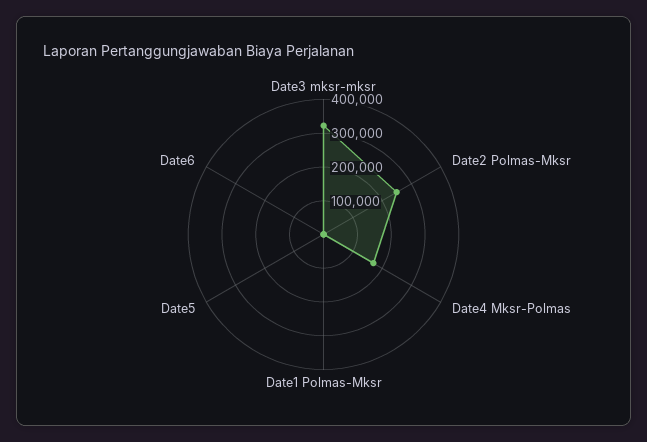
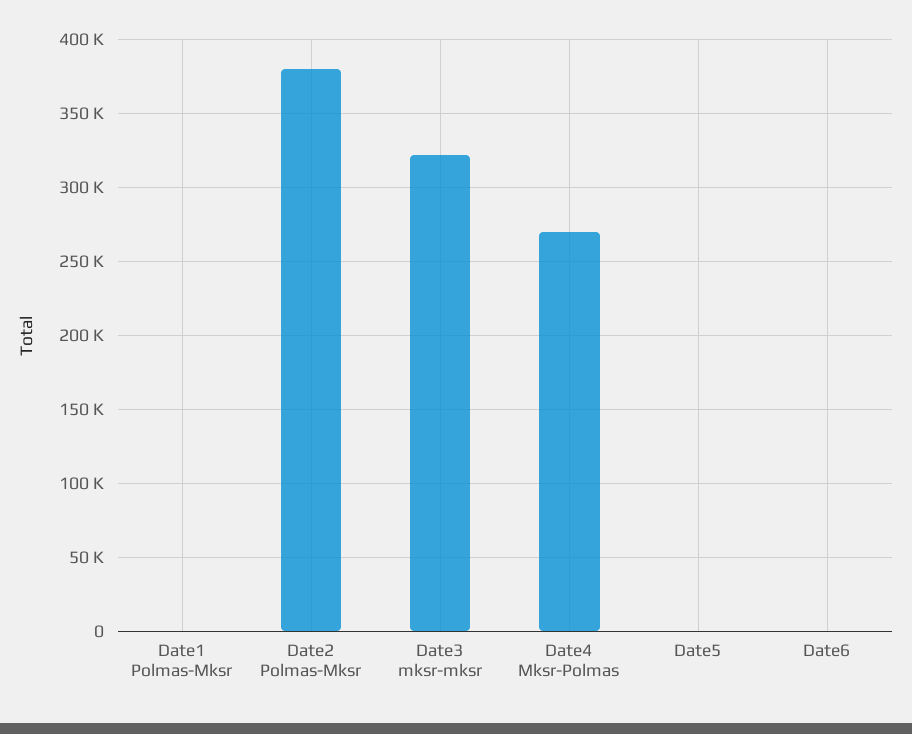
  {
    "Date3 mksr-mksr": 320000,
-   "Date2 Polmas-Mksr": 250000,
+   "Date2 Polmas-Mksr": 380000,
-   "Date4 Mksr-Polmas": 175000,
+   "Date4 Mksr-Polmas": 270000,
    "Date1 Polmas-Mksr": 0,
    "Date5": 0,
    "Date6": 0
  }

